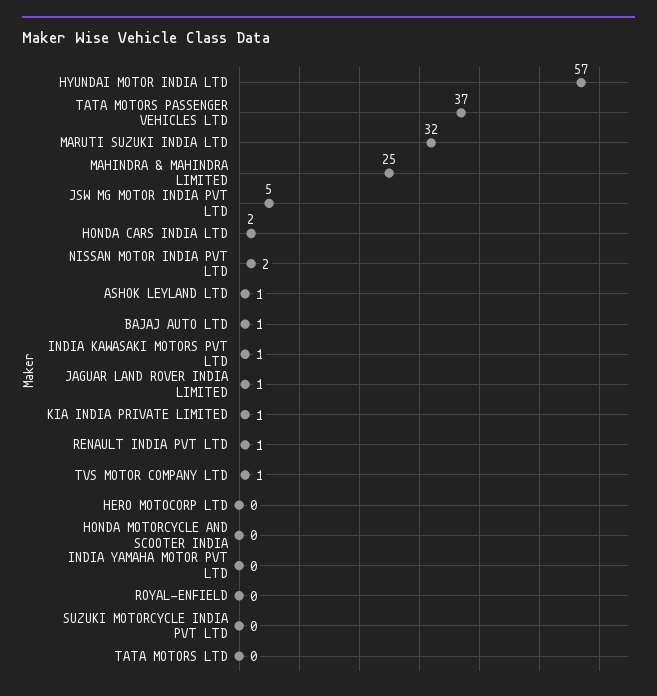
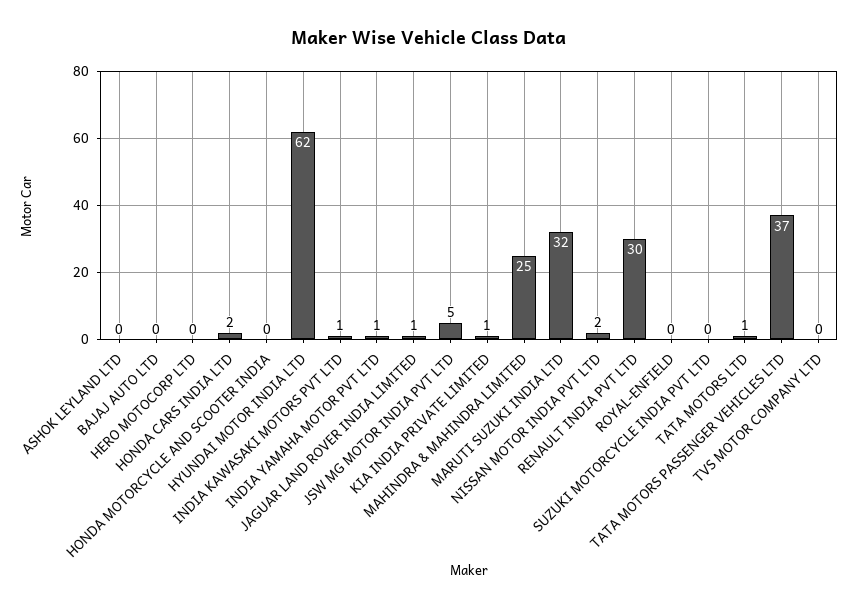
  {
-   "HYUNDAI MOTOR INDIA LTD": 57,
+   "HYUNDAI MOTOR INDIA LTD": 62,
    "TATA MOTORS PASSENGER VEHICLES LTD": 37,
    "MARUTI SUZUKI INDIA LTD": 32,
    "MAHINDRA & MAHINDRA LIMITED": 25,
    "JSW MG MOTOR INDIA PVT LTD": 5,
    "HONDA CARS INDIA LTD": 2,
    "NISSAN MOTOR INDIA PVT LTD": 2,
-   "ASHOK LEYLAND LTD": 1,
+   "ASHOK LEYLAND LTD": 0,
-   "BAJAJ AUTO LTD": 1,
+   "BAJAJ AUTO LTD": 0,
    "INDIA KAWASAKI MOTORS PVT LTD": 1,
    "JAGUAR LAND ROVER INDIA LIMITED": 1,
    "KIA INDIA PRIVATE LIMITED": 1,
-   "RENAULT INDIA PVT LTD": 1,
+   "RENAULT INDIA PVT LTD": 30,
-   "TVS MOTOR COMPANY LTD": 1,
+   "TVS MOTOR COMPANY LTD": 0,
    "HERO MOTOCORP LTD": 0,
    "HONDA MOTORCYCLE AND SCOOTER INDIA": 0,
-   "INDIA YAMAHA MOTOR PVT LTD": 0,
+   "INDIA YAMAHA MOTOR PVT LTD": 1,
    "ROYAL-ENFIELD": 0,
    "SUZUKI MOTORCYCLE INDIA PVT LTD": 0,
-   "TATA MOTORS LTD": 0
+   "TATA MOTORS LTD": 1
  }

